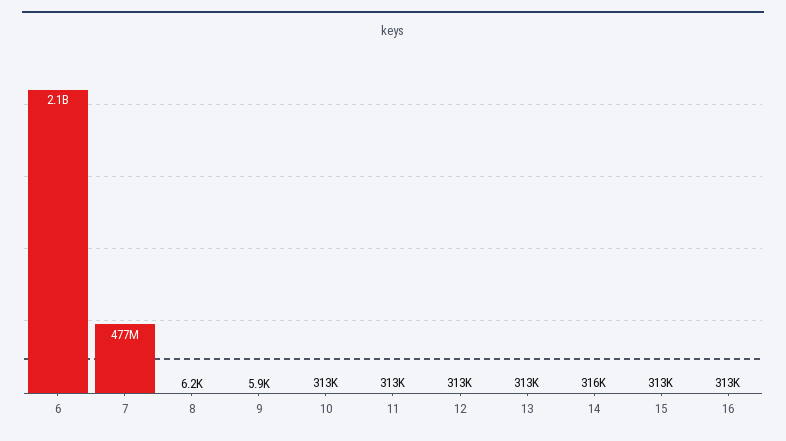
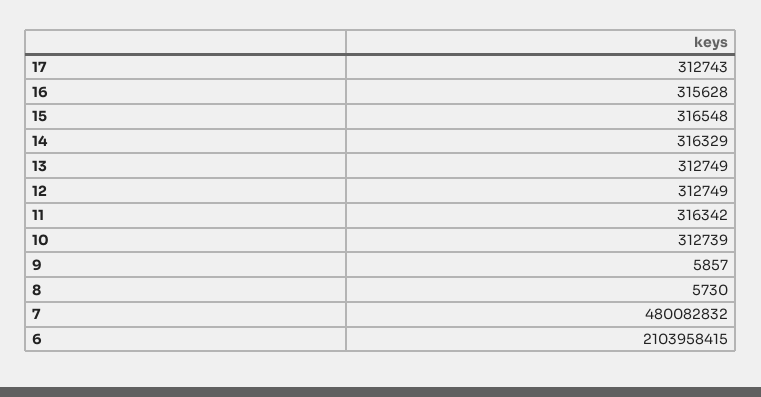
  {
    "6": 2103958415,
-   "7": 477000000,
+   "7": 480082832,
-   "8": 6200,
+   "8": 5730,
    "9": 5857,
    "10": 312739,
-   "11": 313000,
+   "11": 316342,
    "12": 312749,
    "13": 312749,
    "14": 316329,
-   "15": 313000,
+   "15": 316548,
-   "16": 313000
+   "16": 315628,
+   "17": 312743
  }

